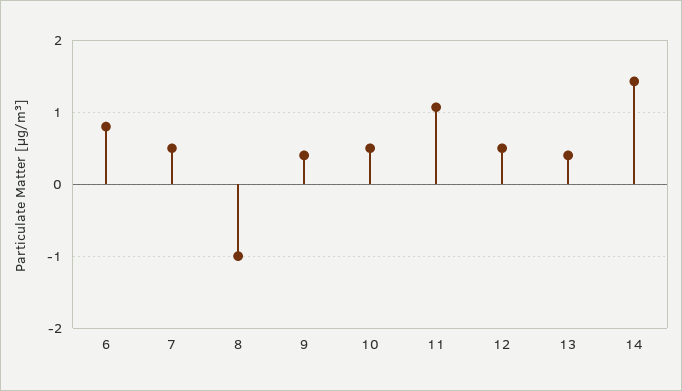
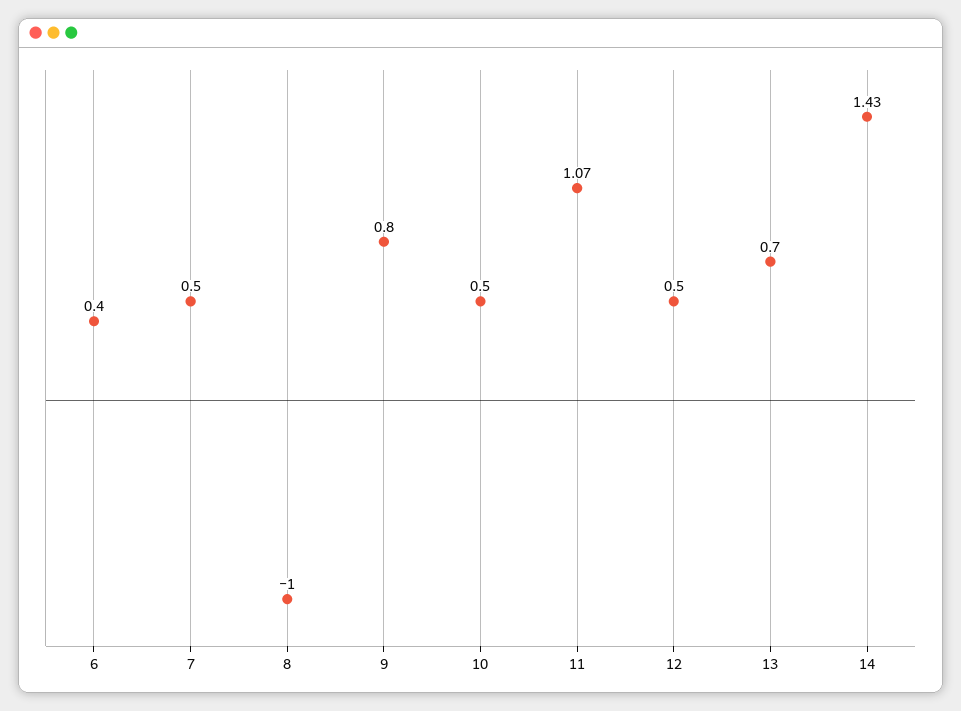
  {
-   "6": 0.8,
+   "6": 0.4,
    "7": 0.5,
    "8": -1,
-   "9": 0.4,
+   "9": 0.8,
    "10": 0.5,
    "11": 1.07,
    "12": 0.5,
-   "13": 0.4,
+   "13": 0.7,
    "14": 1.43
  }

